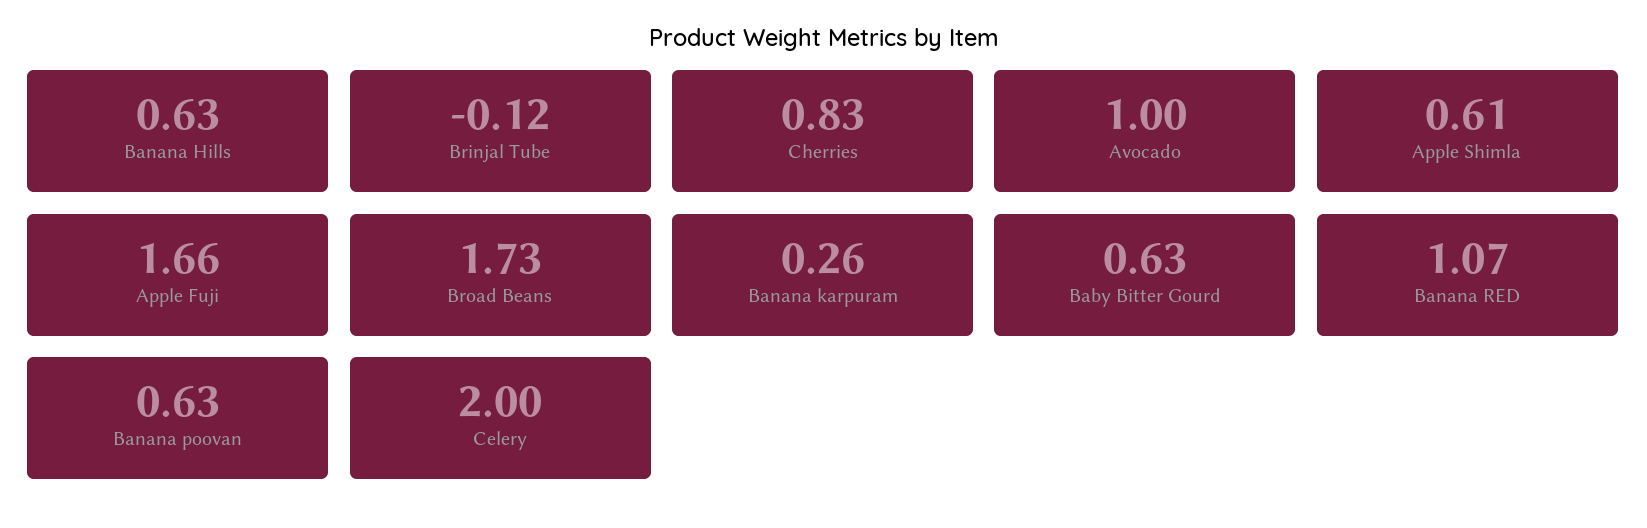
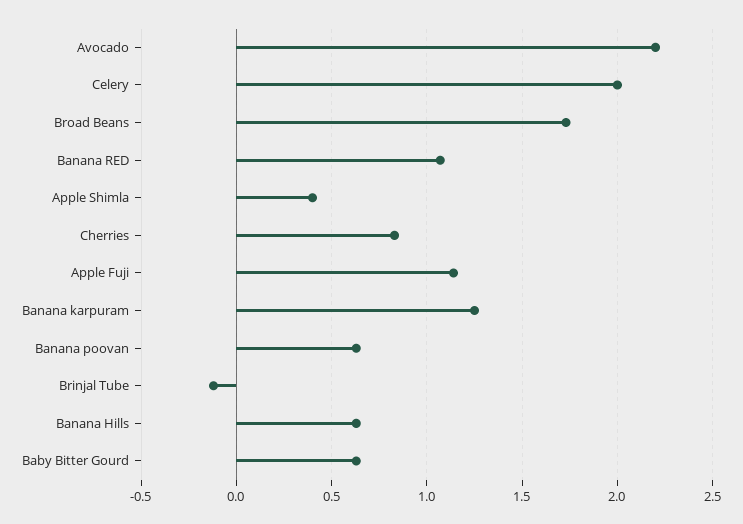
  {
    "Banana Hills": 0.63,
    "Brinjal Tube": -0.12,
    "Cherries": 0.83,
-   "Avocado": 1,
+   "Avocado": 2.2,
-   "Apple Shimla": 0.61,
+   "Apple Shimla": 0.4,
-   "Apple Fuji": 1.66,
+   "Apple Fuji": 1.15,
    "Broad Beans": 1.73,
-   "Banana karpuram": 0.26,
+   "Banana karpuram": 1.25,
    "Baby Bitter Gourd": 0.63,
    "Banana RED": 1.07,
    "Banana poovan": 0.63,
    "Celery": 2
  }

